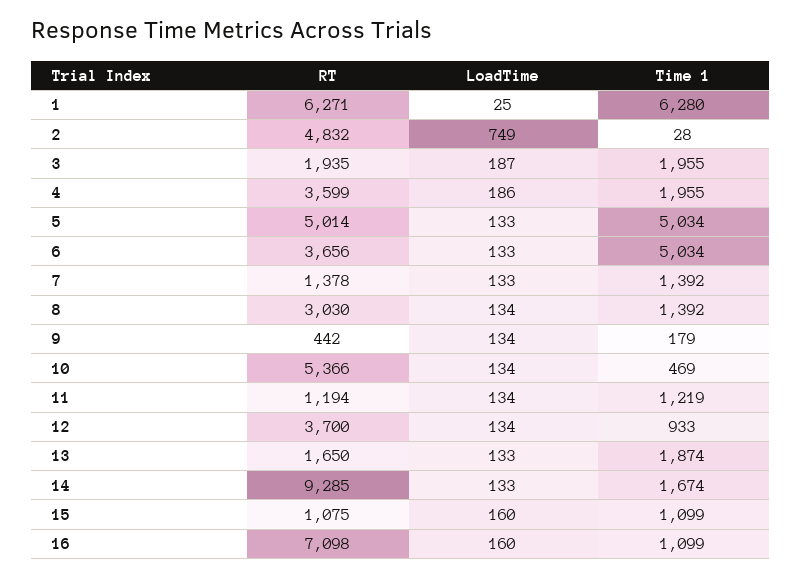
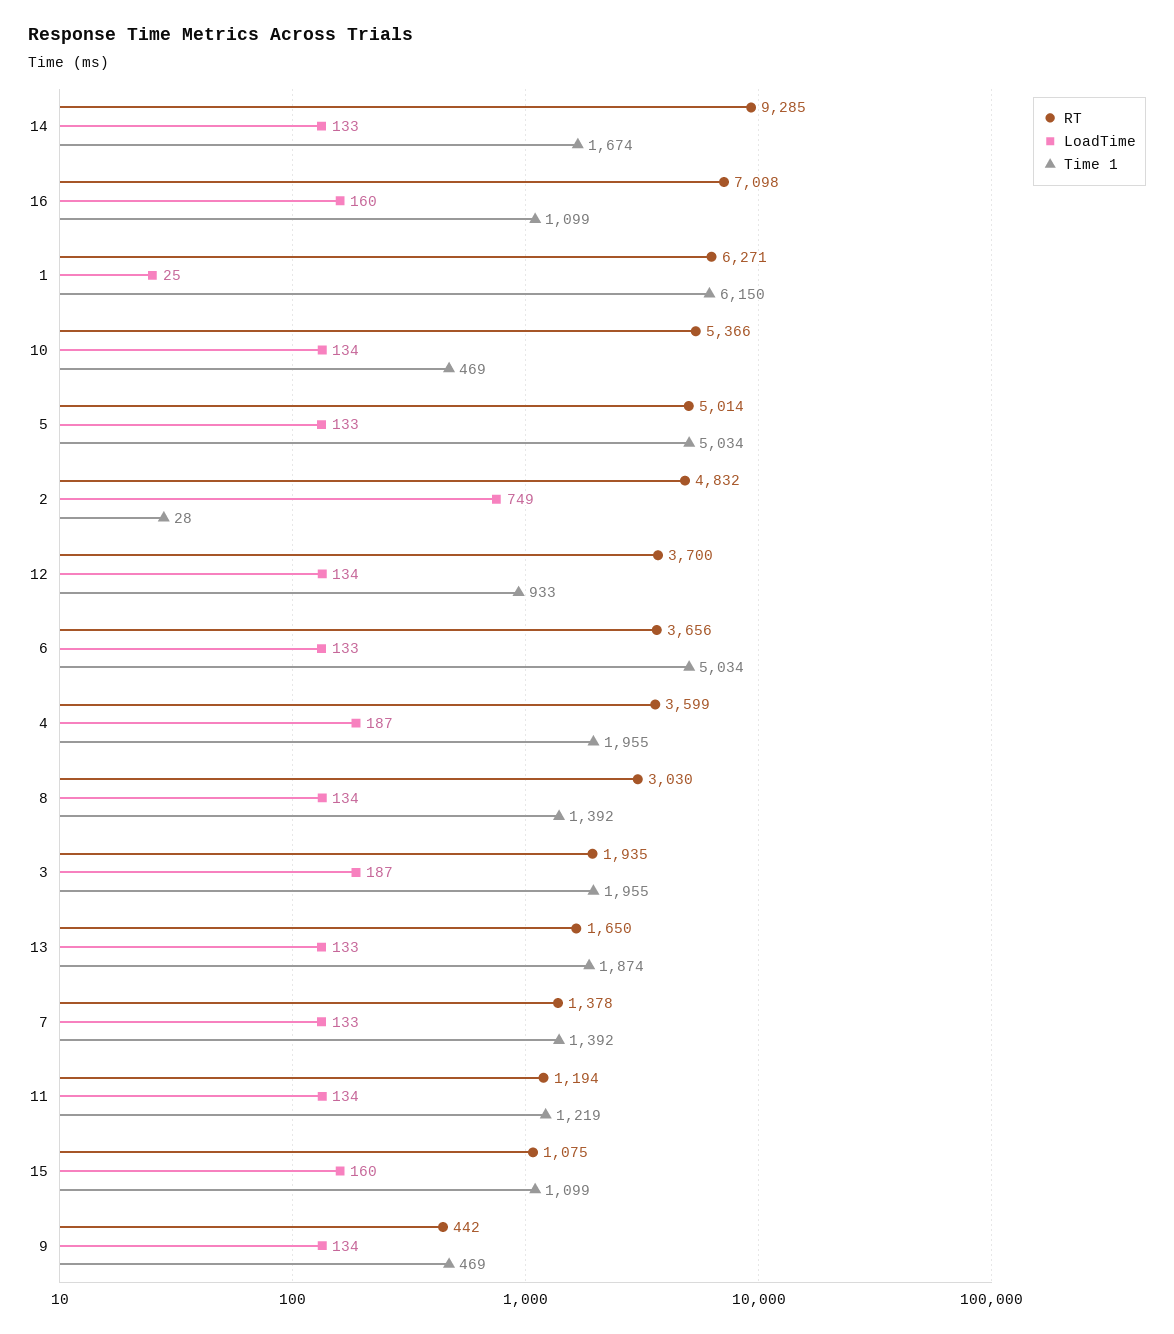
  {
    "RT": {
      "1": 6271,
      "2": 4832,
      "3": 1935,
      "4": 3599,
      "5": 5014,
      "6": 3656,
      "7": 1378,
      "8": 3030,
      "9": 442,
      "10": 5366,
      "11": 1194,
      "12": 3700,
      "13": 1650,
      "14": 9285,
      "15": 1075,
      "16": 7098
    },
    "LoadTime": {
      "1": 25,
      "2": 749,
      "3": 187,
-     "4": 186,
+     "4": 187,
      "5": 133,
      "6": 133,
      "7": 133,
      "8": 134,
      "9": 134,
      "10": 134,
      "11": 134,
      "12": 134,
      "13": 133,
      "14": 133,
      "15": 160,
      "16": 160
    },
    "Time 1": {
-     "1": 6280,
+     "1": 6150,
      "2": 28,
      "3": 1955,
      "4": 1955,
      "5": 5034,
      "6": 5034,
      "7": 1392,
      "8": 1392,
-     "9": 179,
+     "9": 469,
      "10": 469,
      "11": 1219,
      "12": 933,
      "13": 1874,
      "14": 1674,
      "15": 1099,
      "16": 1099
    }
  }

